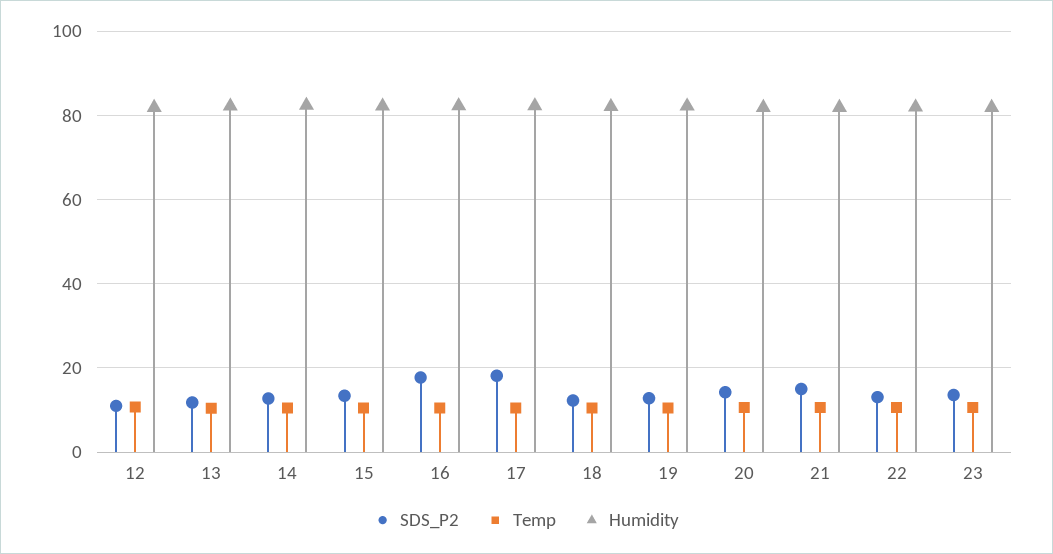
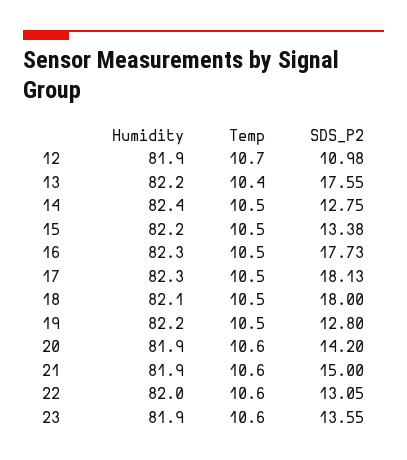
  {
    "SDS_P2": {
      "12": 10.98,
-     "13": 12,
+     "13": 17.55,
      "14": 12.75,
      "15": 13.38,
      "16": 17.73,
      "17": 18.13,
-     "18": 12,
+     "18": 18,
      "19": 12.8,
      "20": 14.2,
      "21": 15,
      "22": 13.05,
      "23": 13.55
    },
    "Temp": {
      "12": 10.7,
      "13": 10.4,
      "14": 10.5,
      "15": 10.5,
      "16": 10.5,
      "17": 10.5,
      "18": 10.5,
      "19": 10.5,
      "20": 10.6,
      "21": 10.6,
      "22": 10.6,
      "23": 10.6
    },
    "Humidity": {
      "12": 81.9,
      "13": 82.2,
      "14": 82.4,
      "15": 82.2,
      "16": 82.3,
      "17": 82.3,
      "18": 82.1,
      "19": 82.2,
      "20": 81.9,
      "21": 81.9,
      "22": 82,
      "23": 81.9
    }
  }

